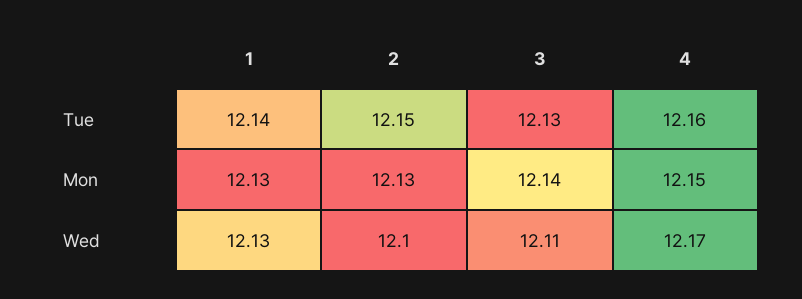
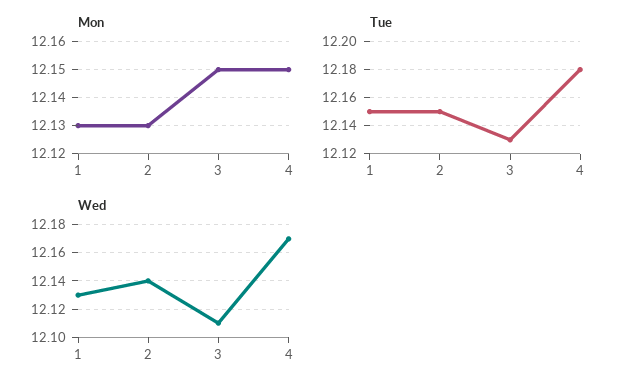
  {
    "Tue": {
-     "1": 12.14,
+     "1": 12.15,
      "2": 12.15,
      "3": 12.13,
-     "4": 12.16
+     "4": 12.18
    },
    "Mon": {
      "1": 12.13,
      "2": 12.13,
-     "3": 12.14,
+     "3": 12.15,
      "4": 12.15
    },
    "Wed": {
      "1": 12.13,
-     "2": 12.1,
+     "2": 12.14,
      "3": 12.11,
      "4": 12.17
    }
  }

